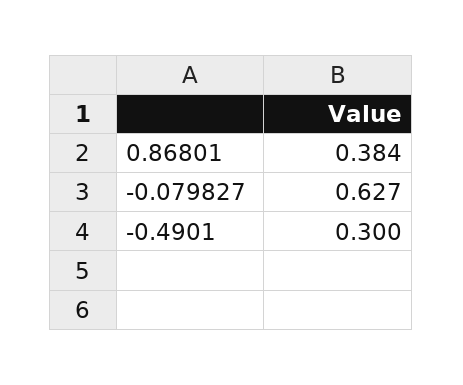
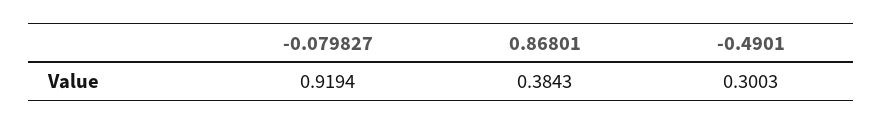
  {
    "0.86801": 0.3843,
-   "-0.079827": 0.627,
+   "-0.079827": 0.9194,
    "-0.4901": 0.3003
  }

